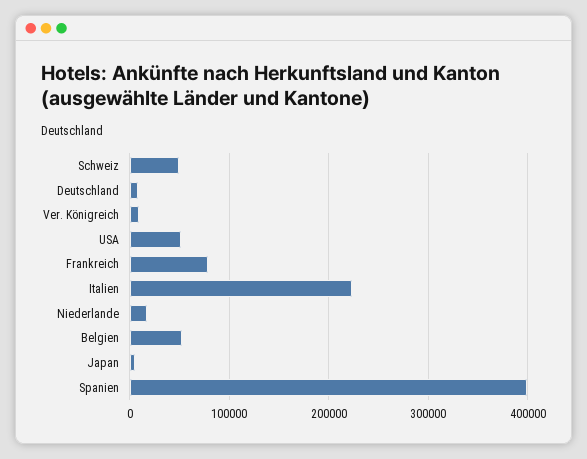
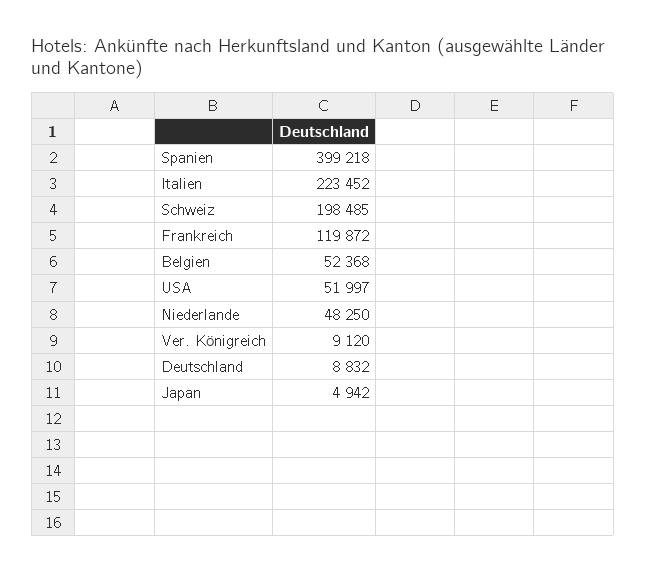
  {
-   "Schweiz": 50000,
+   "Schweiz": 198485,
    "Deutschland": 8832,
    "Ver. Königreich": 9120,
    "USA": 51997,
-   "Frankreich": 80000,
+   "Frankreich": 119872,
    "Italien": 223452,
-   "Niederlande": 20000,
+   "Niederlande": 48250,
    "Belgien": 52368,
    "Japan": 4942,
    "Spanien": 399218
  }

